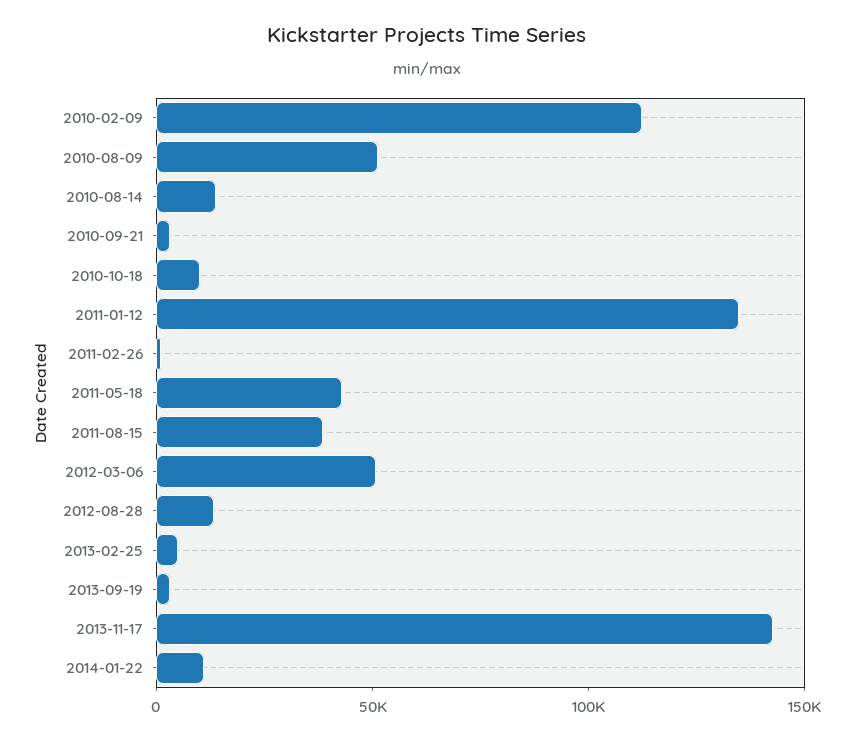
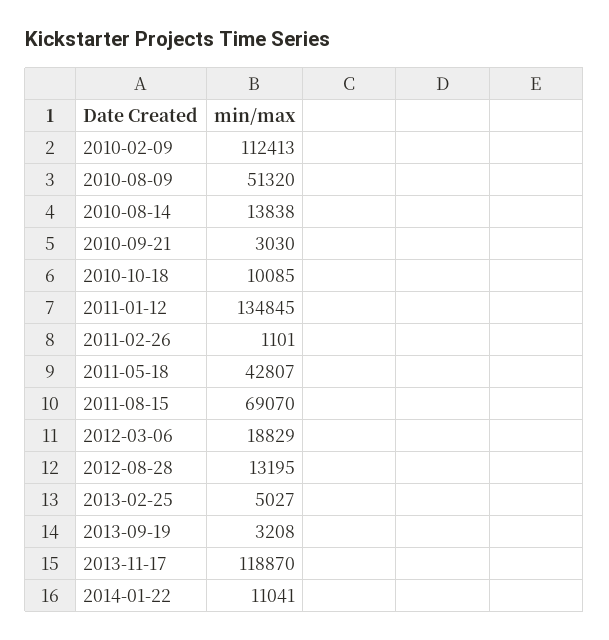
  {
    "2010-02-09": 112413,
    "2010-08-09": 51320,
    "2010-08-14": 13838,
    "2010-09-21": 3030,
    "2010-10-18": 10085,
    "2011-01-12": 134845,
    "2011-02-26": 1101,
    "2011-05-18": 42807,
-   "2011-08-15": 40000,
+   "2011-08-15": 69070,
-   "2012-03-06": 50000,
+   "2012-03-06": 18829,
    "2012-08-28": 13195,
    "2013-02-25": 5027,
    "2013-09-19": 3208,
-   "2013-11-17": 140000,
+   "2013-11-17": 118870,
    "2014-01-22": 11041
  }

